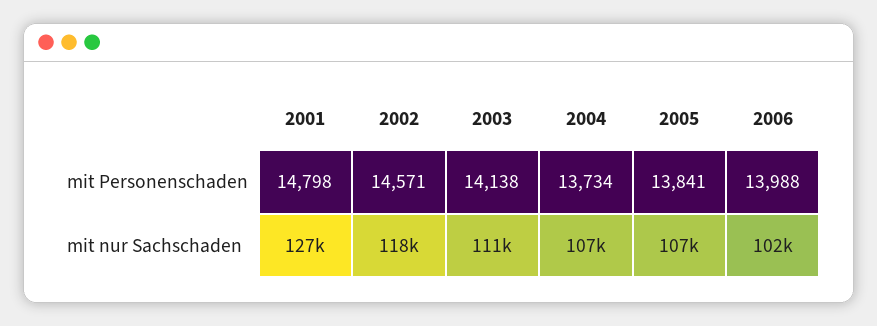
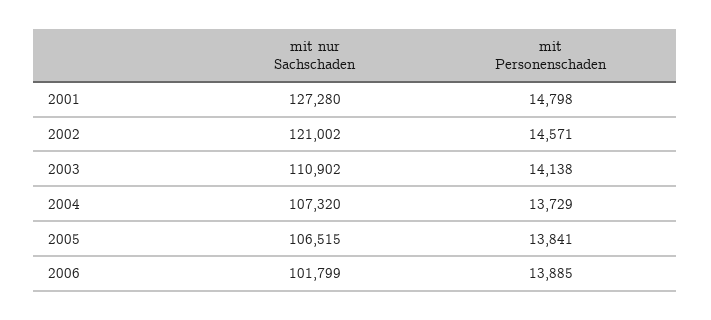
  {
    "2001": {
      "mit Personenschaden": 14798,
      "mit nur Sachschaden": 127280
    },
    "2002": {
      "mit Personenschaden": 14571,
-     "mit nur Sachschaden": 118000
+     "mit nur Sachschaden": 121002
    },
    "2003": {
      "mit Personenschaden": 14138,
      "mit nur Sachschaden": 110902
    },
    "2004": {
-     "mit Personenschaden": 13734,
+     "mit Personenschaden": 13729,
      "mit nur Sachschaden": 107320
    },
    "2005": {
      "mit Personenschaden": 13841,
      "mit nur Sachschaden": 106515
    },
    "2006": {
-     "mit Personenschaden": 13988,
+     "mit Personenschaden": 13885,
      "mit nur Sachschaden": 101799
    }
  }

